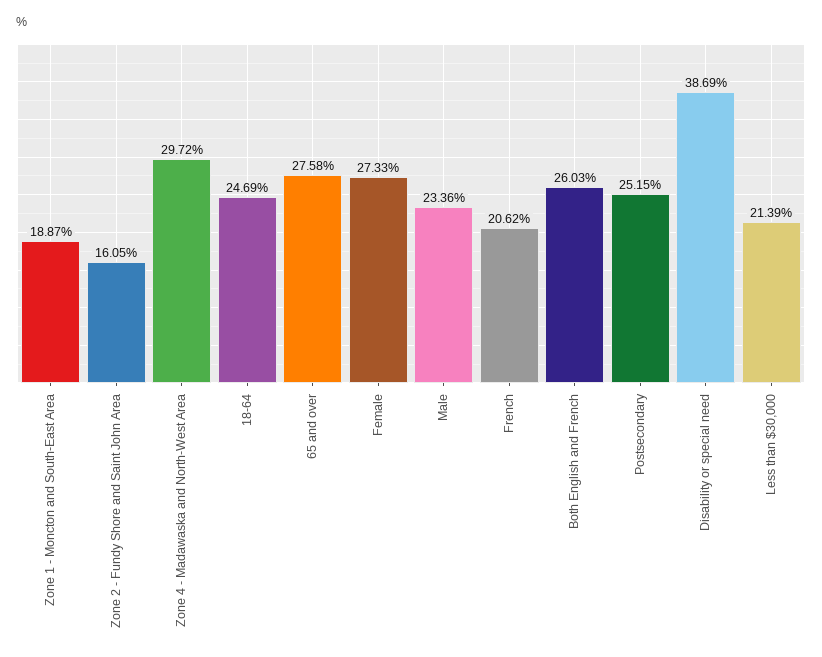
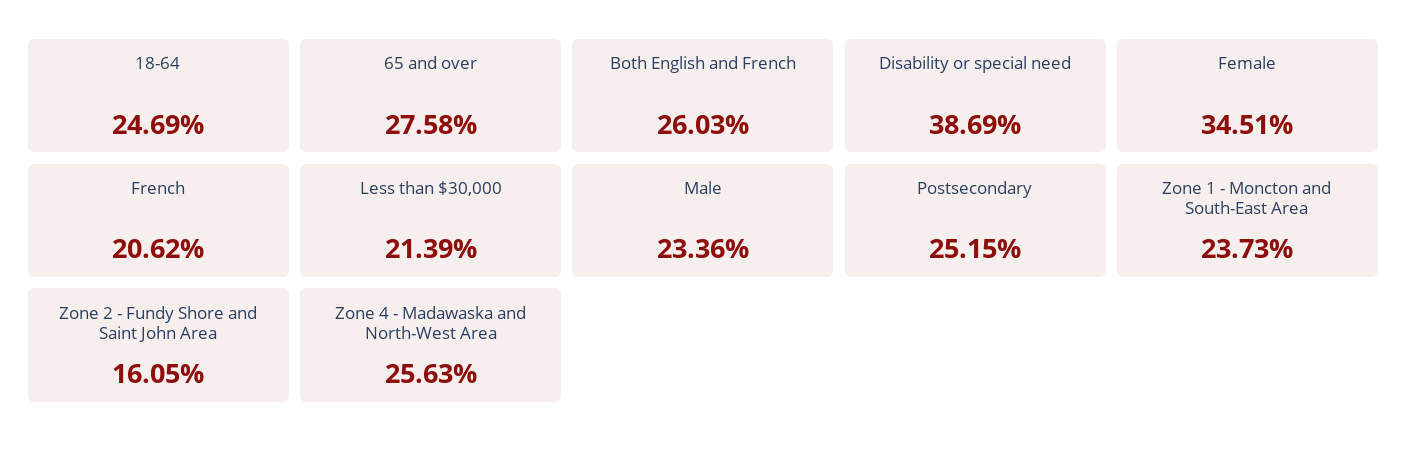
  {
-   "Zone 1 - Moncton and South-East Area": 18.87,
+   "Zone 1 - Moncton and South-East Area": 23.73,
    "Zone 2 - Fundy Shore and Saint John Area": 16.05,
-   "Zone 4 - Madawaska and North-West Area": 29.72,
+   "Zone 4 - Madawaska and North-West Area": 25.63,
    "18-64": 24.69,
    "65 and over": 27.58,
-   "Female": 27.33,
+   "Female": 34.51,
    "Male": 23.36,
    "French": 20.62,
    "Both English and French": 26.03,
    "Postsecondary": 25.15,
    "Disability or special need": 38.69,
    "Less than $30,000": 21.39
  }

